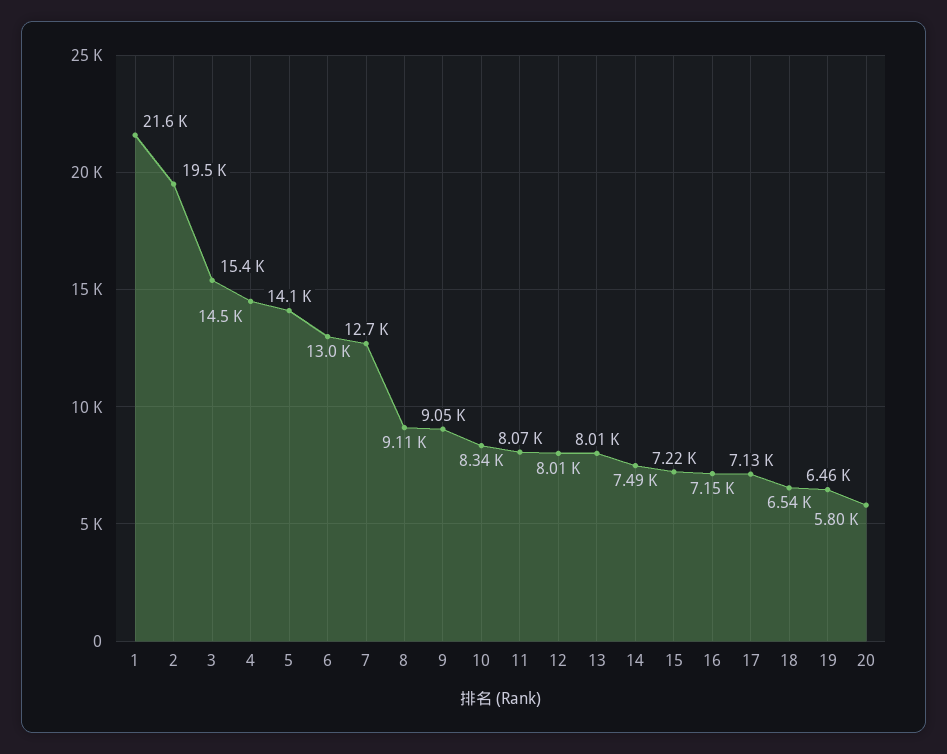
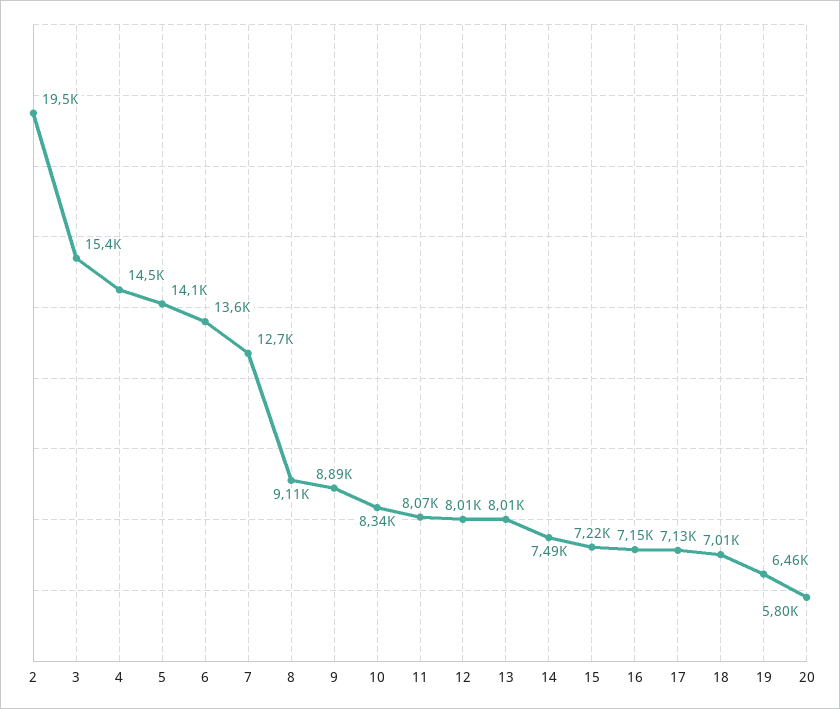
  {
-   "1": 21600,
    "2": 19500,
    "3": 15400,
    "4": 14500,
    "5": 14100,
-   "6": 13000,
+   "6": 13600,
    "7": 12700,
    "8": 9110,
-   "9": 9050,
+   "9": 8890,
    "10": 8340,
    "11": 8070,
    "12": 8010,
    "13": 8010,
    "14": 7490,
    "15": 7220,
    "16": 7150,
    "17": 7130,
-   "18": 6540,
+   "18": 7010,
    "19": 6460,
    "20": 5800
  }

